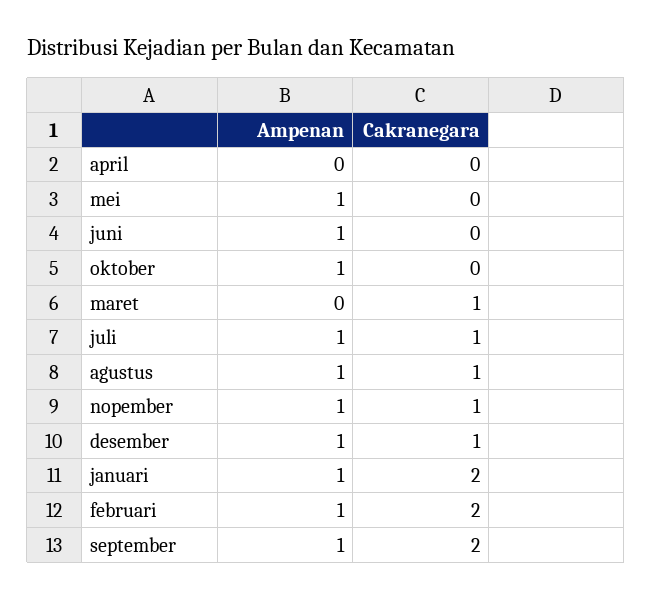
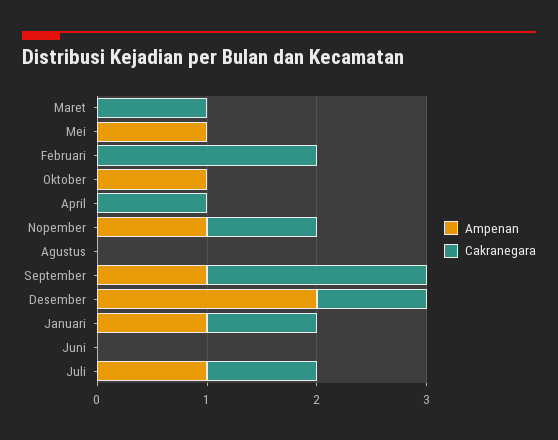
  {
    "Ampenan": {
      "april": 0,
      "mei": 1,
-     "juni": 1,
+     "juni": 0,
      "oktober": 1,
      "maret": 0,
      "juli": 1,
-     "agustus": 1,
+     "agustus": 0,
      "nopember": 1,
-     "desember": 1,
+     "desember": 2,
      "januari": 1,
-     "februari": 1,
+     "februari": 0,
      "september": 1
    },
    "Cakranegara": {
-     "april": 0,
+     "april": 1,
      "mei": 0,
      "juni": 0,
      "oktober": 0,
      "maret": 1,
      "juli": 1,
-     "agustus": 1,
+     "agustus": 0,
      "nopember": 1,
      "desember": 1,
-     "januari": 2,
+     "januari": 1,
      "februari": 2,
      "september": 2
    }
  }

